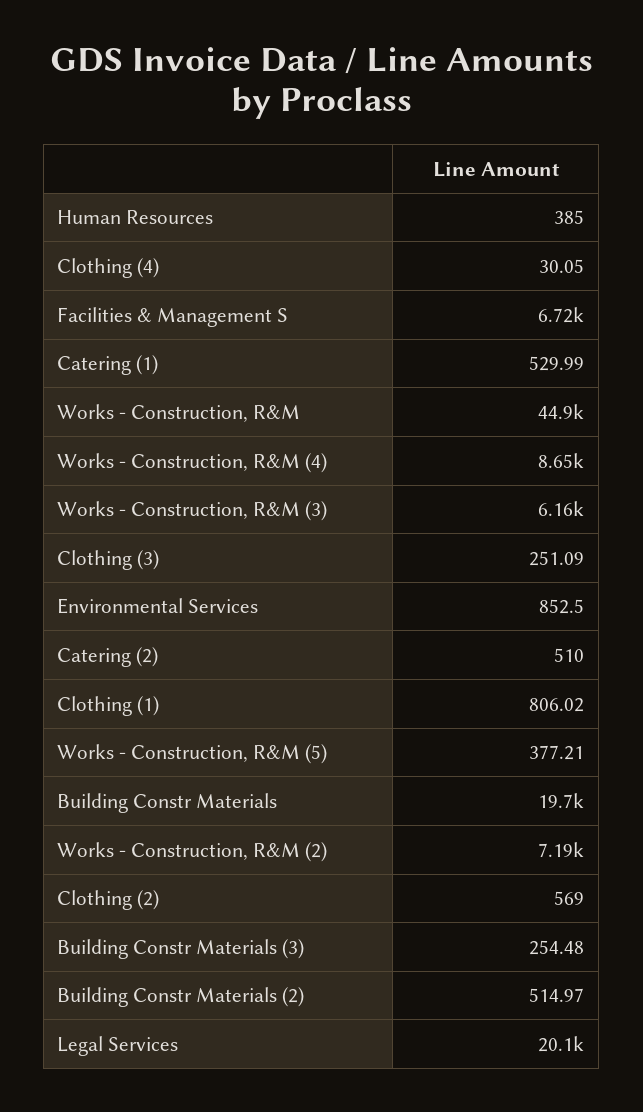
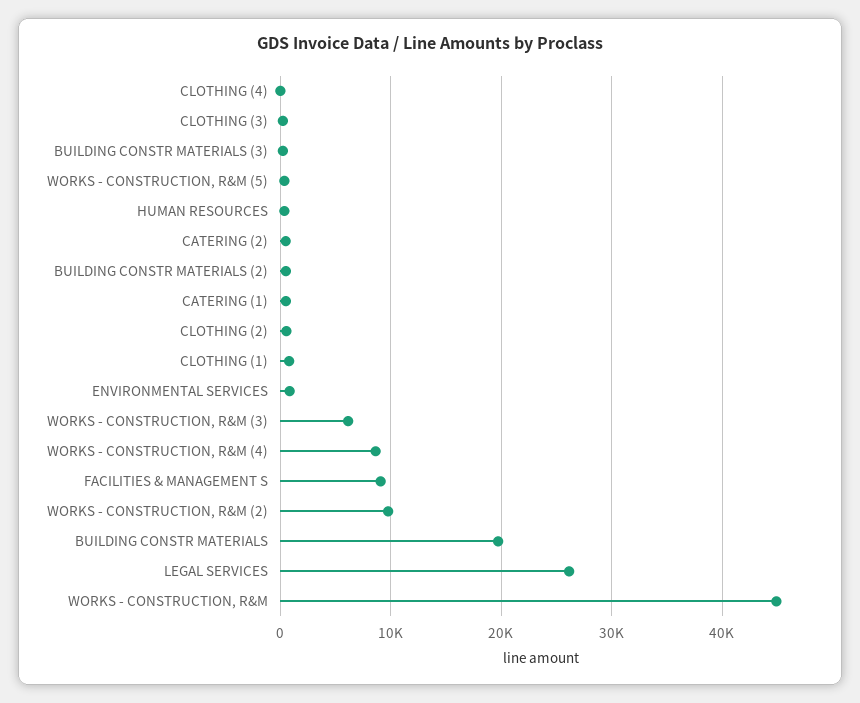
  {
    "Human Resources": 385,
    "Clothing (4)": 30.05,
-   "Facilities & Management S": 6720,
+   "Facilities & Management S": 9000,
    "Catering (1)": 529.99,
    "Works - Construction, R&M": 44900,
    "Works - Construction, R&M (4)": 8650,
    "Works - Construction, R&M (3)": 6160,
    "Clothing (3)": 251.09,
    "Environmental Services": 852.5,
    "Catering (2)": 510,
    "Clothing (1)": 806.02,
    "Works - Construction, R&M (5)": 377.21,
    "Building Constr Materials": 19700,
-   "Works - Construction, R&M (2)": 7190,
+   "Works - Construction, R&M (2)": 10000,
    "Clothing (2)": 569,
    "Building Constr Materials (3)": 254.48,
    "Building Constr Materials (2)": 514.97,
-   "Legal Services": 20100
+   "Legal Services": 26000
  }

